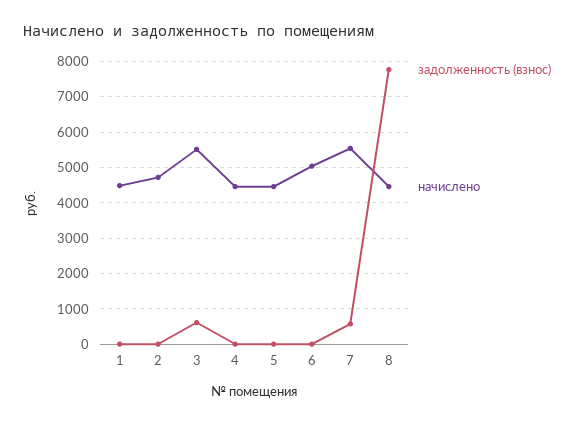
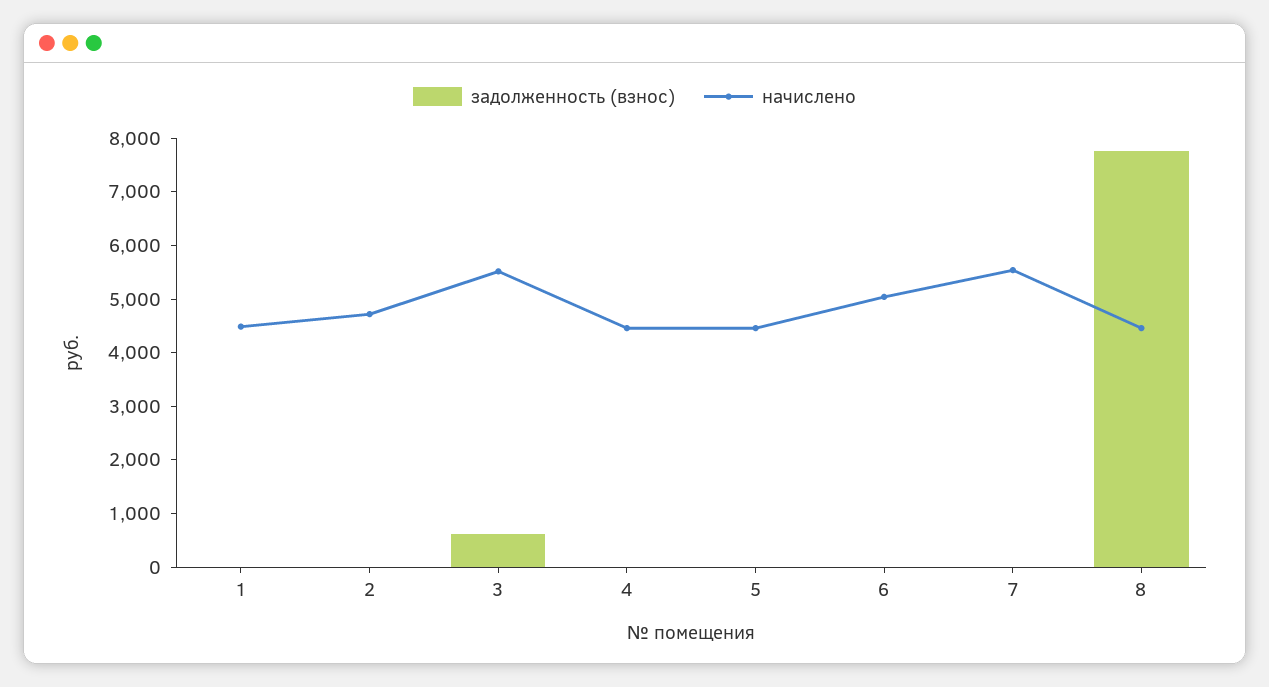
  {
    "задолженность (взнос)": {
      "1": 0,
      "2": 0,
      "3": 600,
      "4": 0,
      "5": 0,
      "6": 0,
-     "7": 600,
+     "7": 0,
      "8": 7800
    },
    "начислено": {
      "1": 4400,
      "2": 4800,
      "3": 5600,
      "4": 4400,
      "5": 4400,
      "6": 5000,
      "7": 5600,
      "8": 4400
    }
  }

